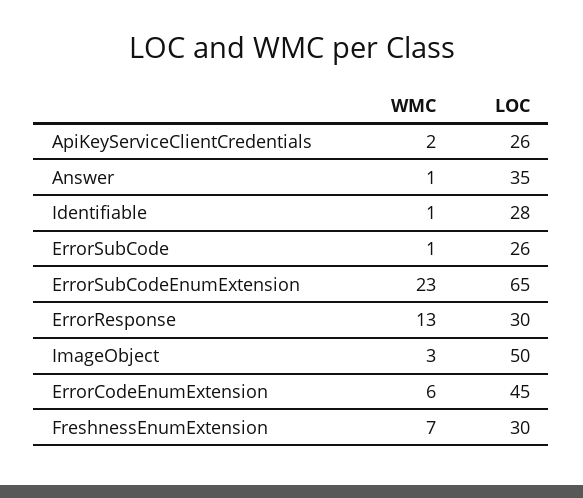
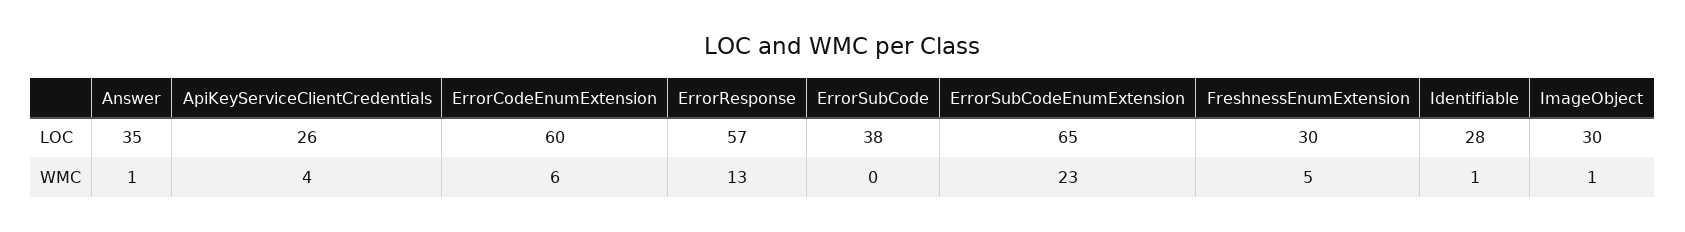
  {
    "WMC": {
-     "ApiKeyServiceClientCredentials": 2,
+     "ApiKeyServiceClientCredentials": 4,
      "Answer": 1,
      "Identifiable": 1,
-     "ErrorSubCode": 1,
+     "ErrorSubCode": 0,
      "ErrorSubCodeEnumExtension": 23,
      "ErrorResponse": 13,
-     "ImageObject": 3,
+     "ImageObject": 1,
      "ErrorCodeEnumExtension": 6,
-     "FreshnessEnumExtension": 7
+     "FreshnessEnumExtension": 5
    },
    "LOC": {
      "ApiKeyServiceClientCredentials": 26,
      "Answer": 35,
      "Identifiable": 28,
-     "ErrorSubCode": 26,
+     "ErrorSubCode": 38,
      "ErrorSubCodeEnumExtension": 65,
-     "ErrorResponse": 30,
+     "ErrorResponse": 57,
-     "ImageObject": 50,
+     "ImageObject": 30,
-     "ErrorCodeEnumExtension": 45,
+     "ErrorCodeEnumExtension": 60,
      "FreshnessEnumExtension": 30
    }
  }

